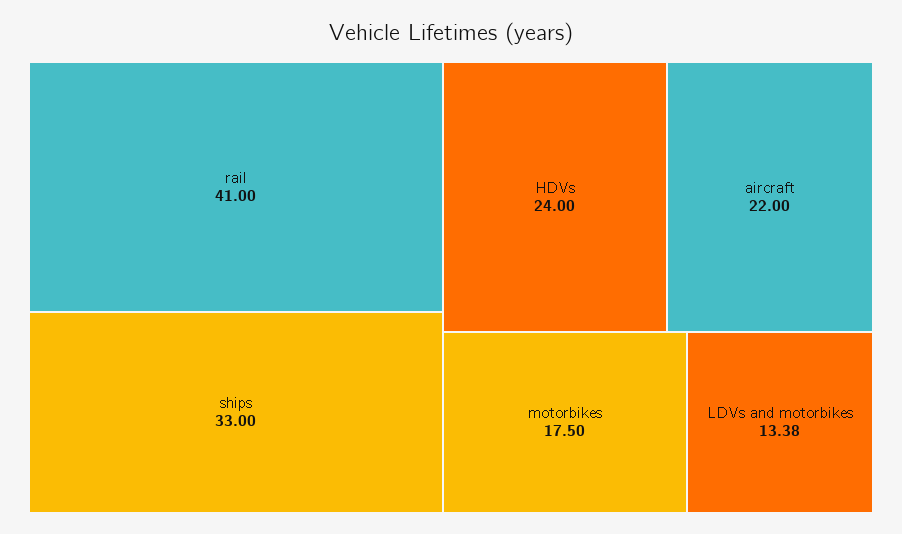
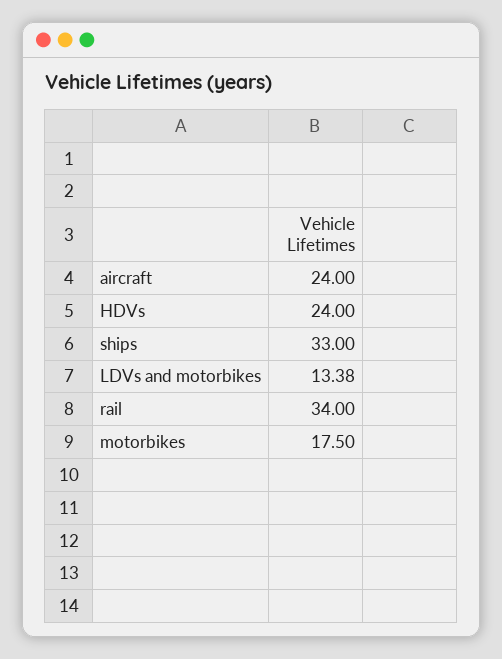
  {
-   "rail": 41,
+   "rail": 34,
    "ships": 33,
    "HDVs": 24,
-   "aircraft": 22,
+   "aircraft": 24,
    "motorbikes": 17.5,
    "LDVs and motorbikes": 13.38
  }

